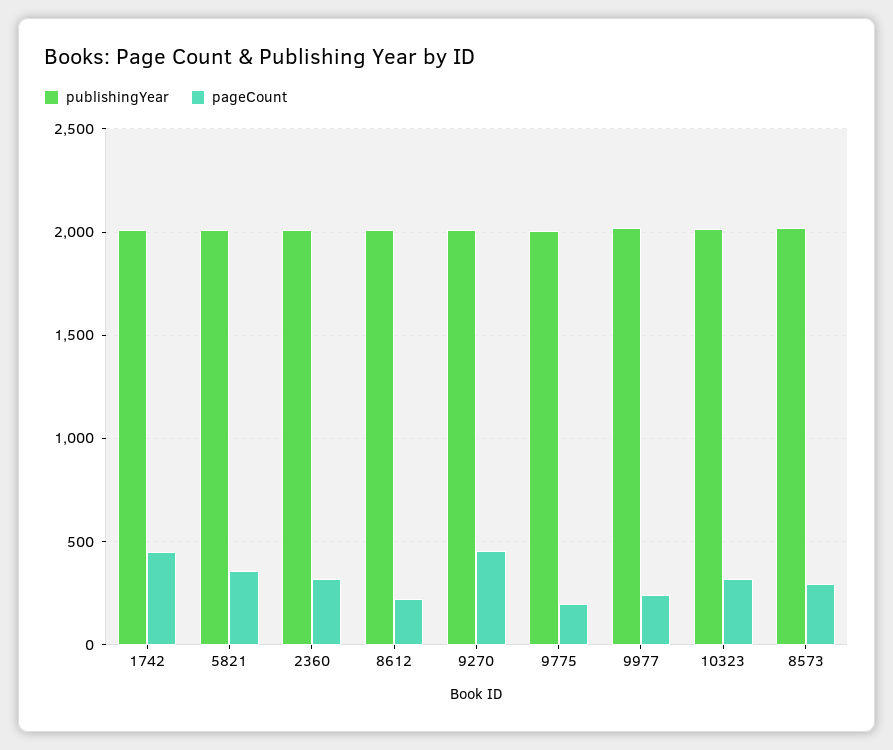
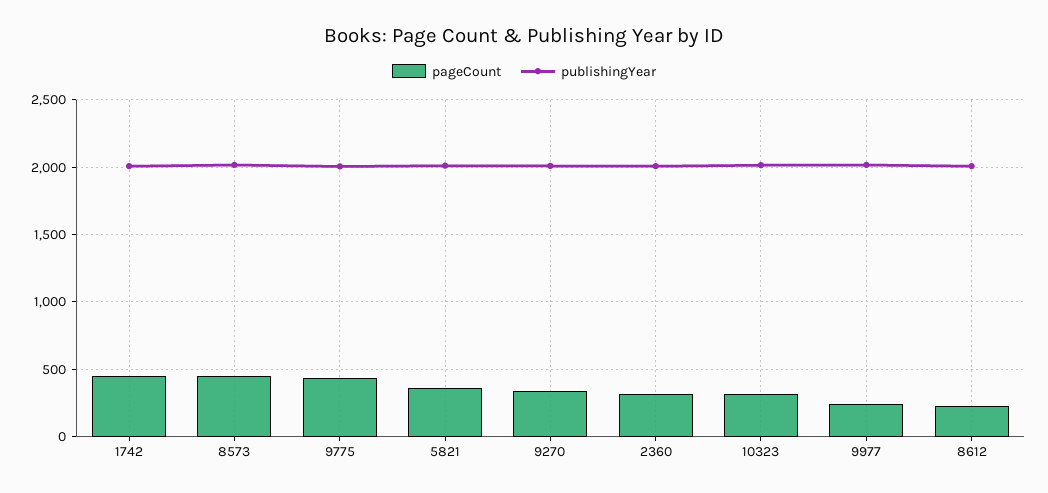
  {
    "publishingYear": {
      "1742": 2000,
      "5821": 2000,
      "2360": 2000,
      "8612": 2000,
      "9270": 2000,
      "9775": 2000,
      "9977": 2000,
      "10323": 2000,
      "8573": 2000
    },
    "pageCount": {
      "1742": 450,
      "5821": 350,
      "2360": 300,
      "8612": 200,
-     "9270": 450,
+     "9270": 350,
-     "9775": 200,
+     "9775": 450,
      "9977": 250,
      "10323": 300,
-     "8573": 300
+     "8573": 450
    }
  }

